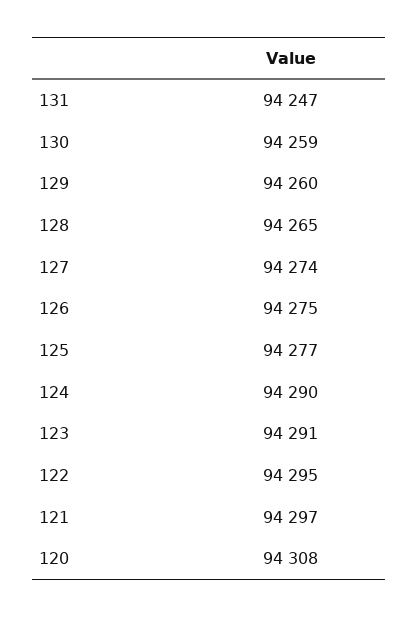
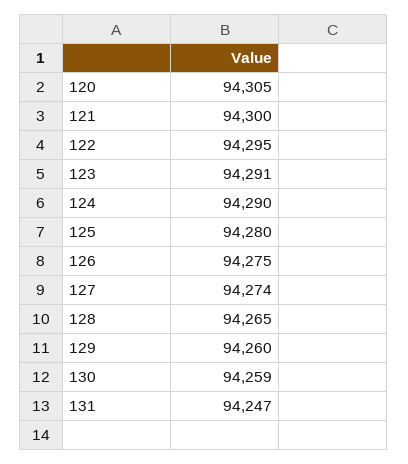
  {
    "131": 94247,
    "130": 94259,
    "129": 94260,
    "128": 94265,
    "127": 94274,
    "126": 94275,
-   "125": 94277,
+   "125": 94280,
    "124": 94290,
    "123": 94291,
    "122": 94295,
-   "121": 94297,
+   "121": 94300,
-   "120": 94308
+   "120": 94305
  }

